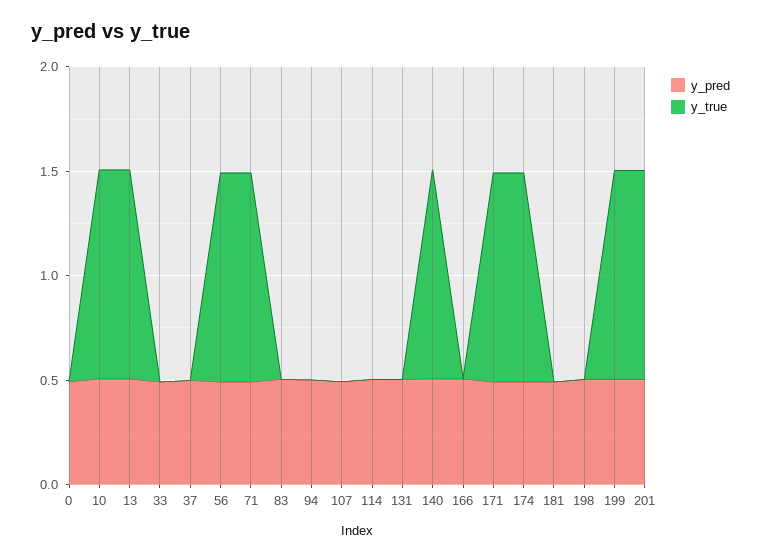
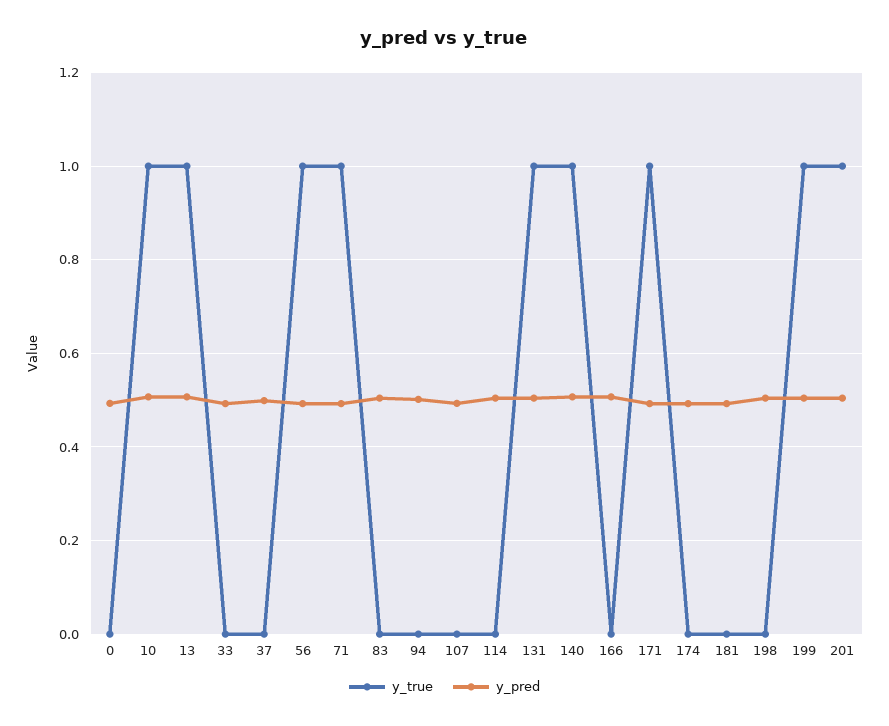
  {
    "y_pred": {
      "0": 0.5,
      "10": 0.5,
      "13": 0.5,
      "33": 0.5,
      "37": 0.5,
      "56": 0.5,
      "71": 0.5,
      "83": 0.5,
      "94": 0.5,
      "107": 0.5,
      "114": 0.5,
      "131": 0.5,
      "140": 0.5,
      "166": 0.5,
      "171": 0.5,
      "174": 0.5,
      "181": 0.5,
      "198": 0.5,
      "199": 0.5,
      "201": 0.5
    },
    "y_true": {
      "0": 0,
      "10": 1,
      "13": 1,
      "33": 0,
      "37": 0,
      "56": 1,
      "71": 1,
      "83": 0,
      "94": 0,
      "107": 0,
      "114": 0,
-     "131": 0,
+     "131": 1,
      "140": 1,
      "166": 0,
      "171": 1,
-     "174": 1,
+     "174": 0,
      "181": 0,
      "198": 0,
      "199": 1,
      "201": 1
    }
  }

